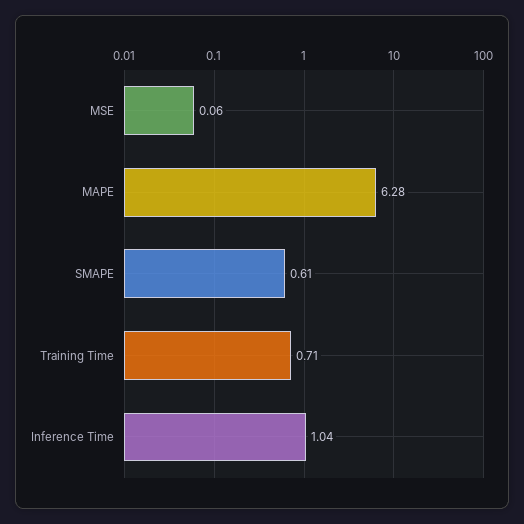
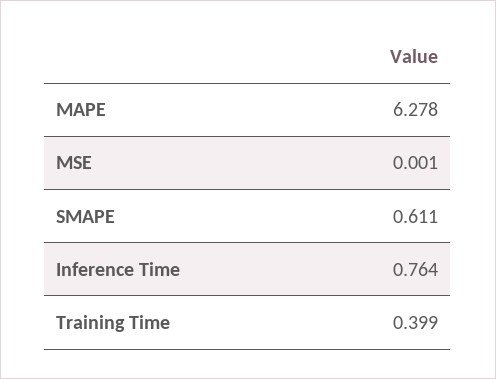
  {
-   "MSE": 0.06,
+   "MSE": 0.001,
    "MAPE": 6.278,
    "SMAPE": 0.611,
-   "Training Time": 0.71,
+   "Training Time": 0.399,
-   "Inference Time": 1.04
+   "Inference Time": 0.764
  }

